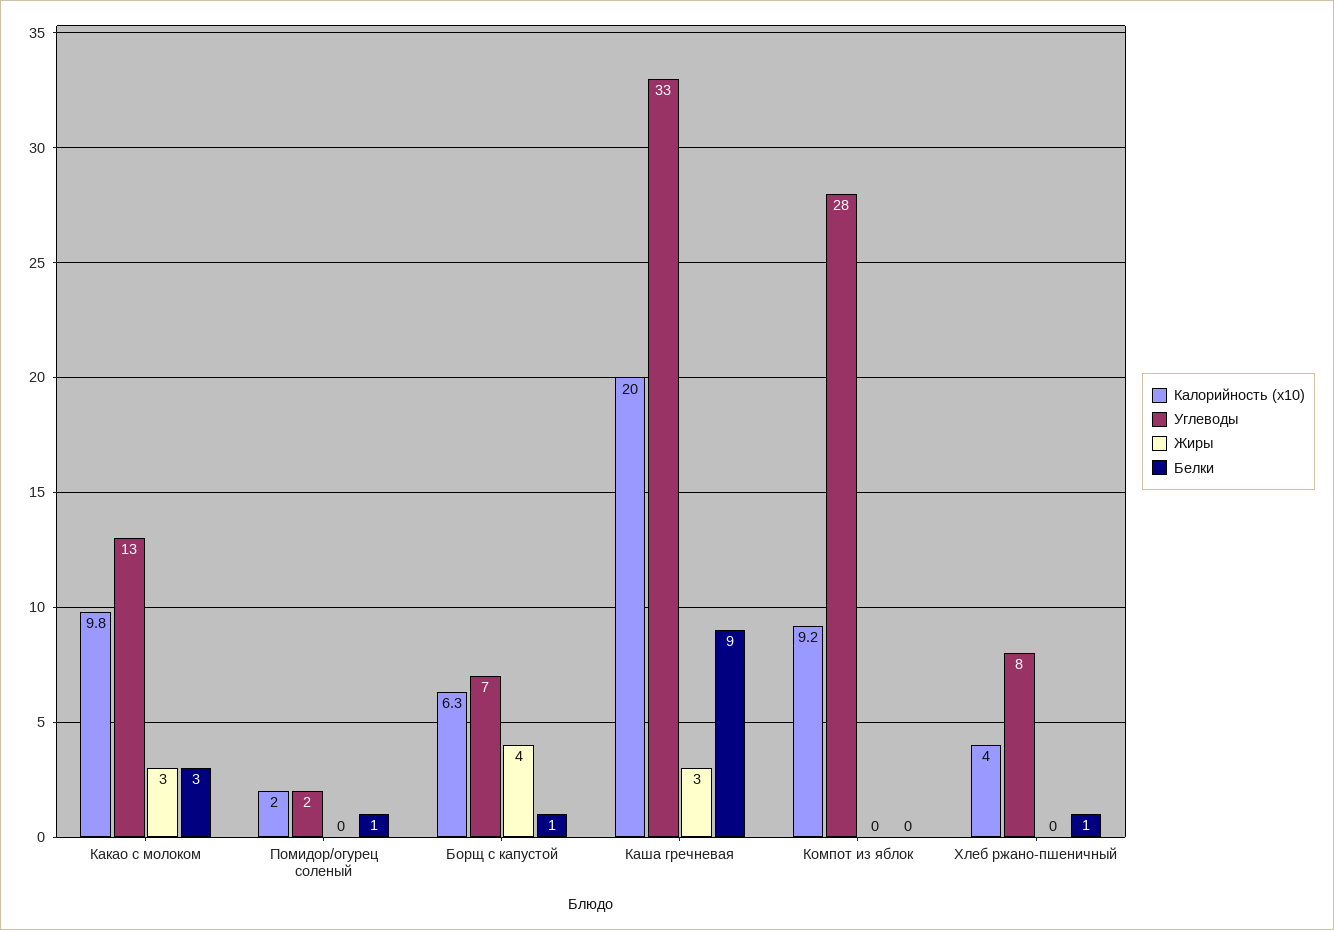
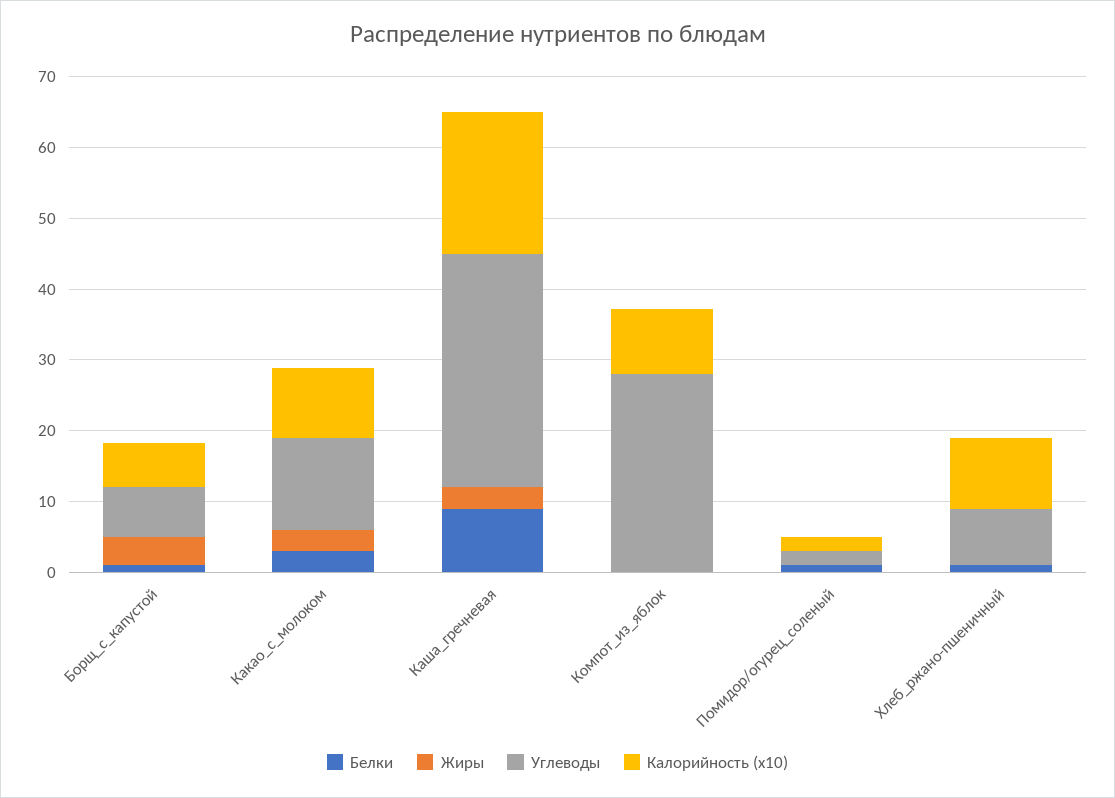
  {
    "Калорийность (x10)": {
      "Какао с молоком": 9.8,
      "Помидор/огурец соленый": 2,
      "Борщ с капустой": 6.3,
      "Каша гречневая": 20,
      "Компот из яблок": 9.2,
-     "Хлеб ржано-пшеничный": 4
+     "Хлеб ржано-пшеничный": 10
    },
    "Углеводы": {
      "Какао с молоком": 13,
      "Помидор/огурец соленый": 2,
      "Борщ с капустой": 7,
      "Каша гречневая": 33,
      "Компот из яблок": 28,
      "Хлеб ржано-пшеничный": 8
    },
    "Жиры": {
      "Какао с молоком": 3,
      "Помидор/огурец соленый": 0,
      "Борщ с капустой": 4,
      "Каша гречневая": 3,
      "Компот из яблок": 0,
      "Хлеб ржано-пшеничный": 0
    },
    "Белки": {
      "Какао с молоком": 3,
      "Помидор/огурец соленый": 1,
      "Борщ с капустой": 1,
      "Каша гречневая": 9,
      "Компот из яблок": 0,
      "Хлеб ржано-пшеничный": 1
    }
  }

